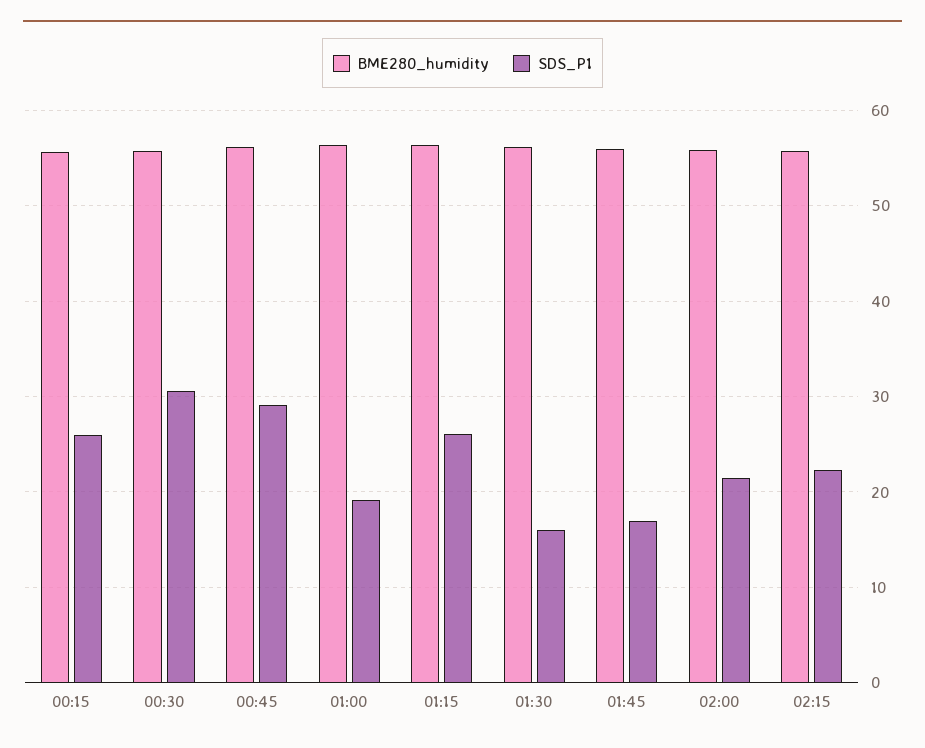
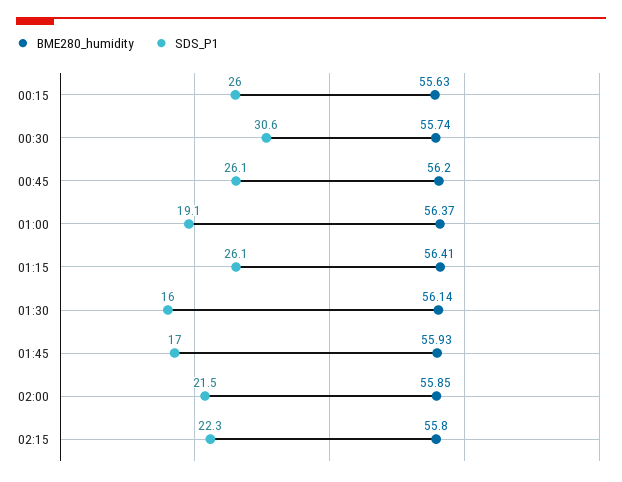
  {
    "BME280_humidity": {
      "00:15": 55.63,
      "00:30": 55.74,
      "00:45": 56.2,
      "01:00": 56.37,
      "01:15": 56.41,
      "01:30": 56.14,
      "01:45": 55.93,
      "02:00": 55.85,
      "02:15": 55.8
    },
    "SDS_P1": {
      "00:15": 26,
      "00:30": 30.6,
-     "00:45": 29,
+     "00:45": 26.1,
      "01:00": 19.1,
      "01:15": 26.1,
      "01:30": 16,
      "01:45": 17,
      "02:00": 21.5,
      "02:15": 22.3
    }
  }

